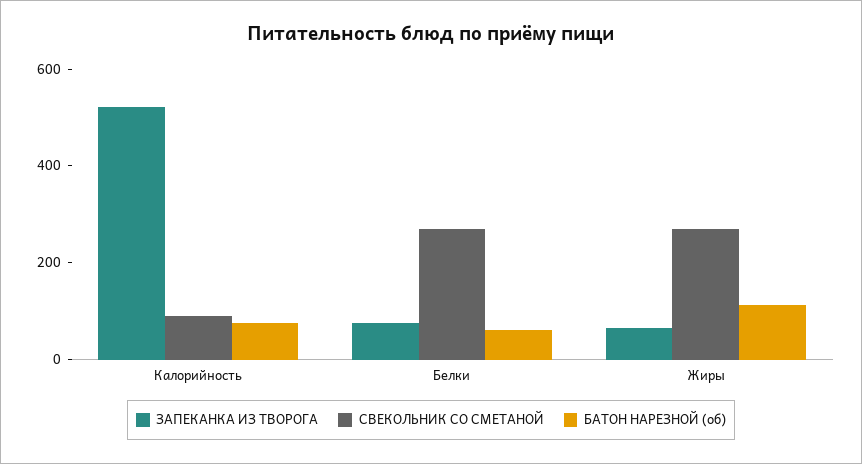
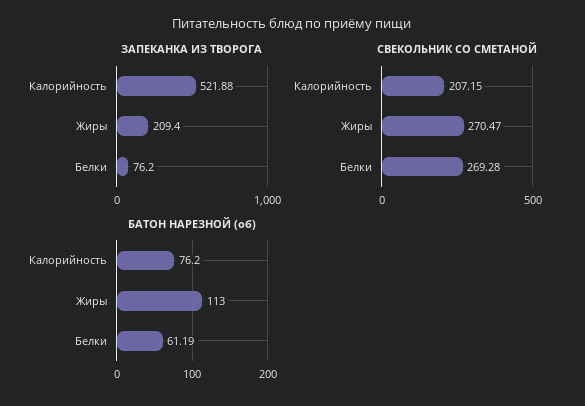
  {
    "ЗАПЕКАНКА ИЗ ТВОРОГА": {
      "Калорийность": 521.88,
      "Белки": 76.2,
-     "Жиры": 50
+     "Жиры": 209.4
    },
    "СВЕКОЛЬНИК СО СМЕТАНОЙ": {
-     "Калорийность": 100,
+     "Калорийность": 207.15,
      "Белки": 269.28,
      "Жиры": 270.47
    },
    "БАТОН НАРЕЗНОЙ (об)": {
      "Калорийность": 76.2,
      "Белки": 61.19,
      "Жиры": 113
    }
  }

